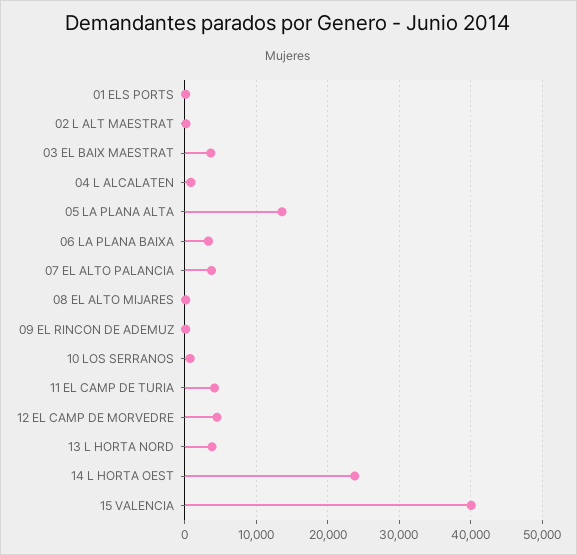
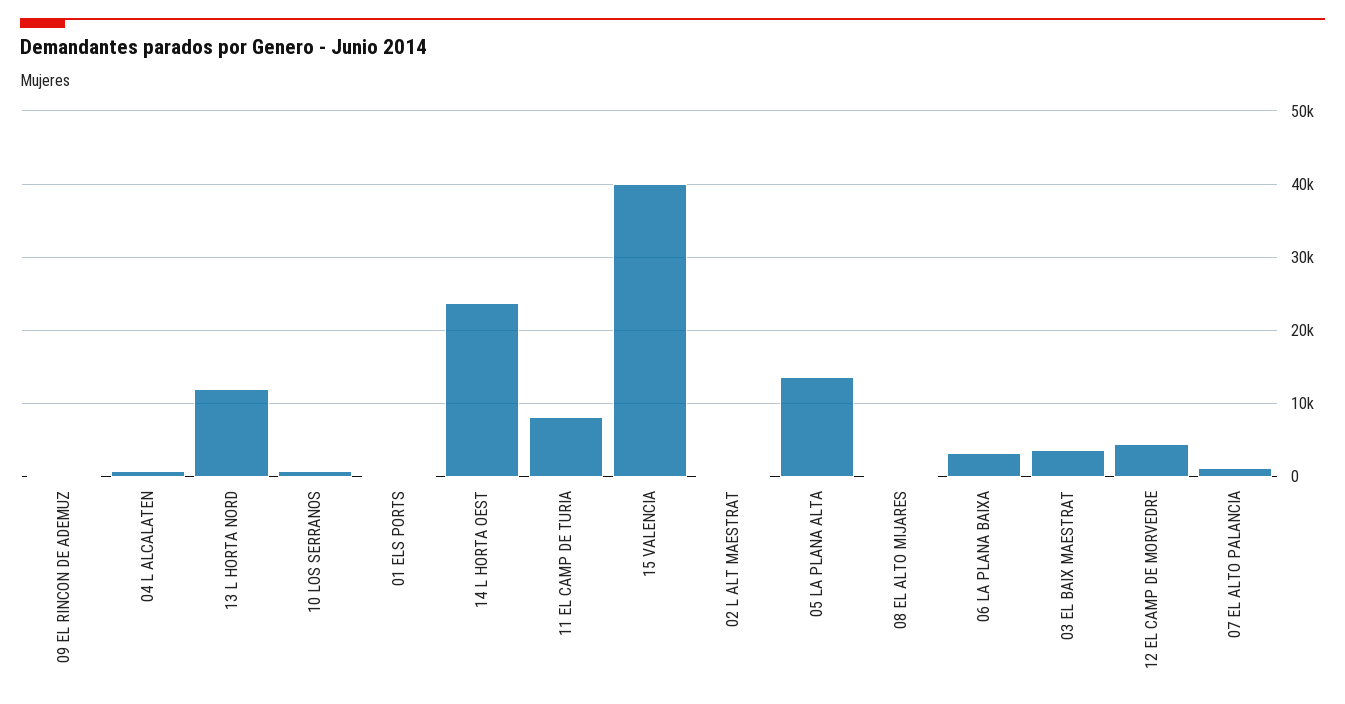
  {
    "01 ELS PORTS": 0,
    "02 L ALT MAESTRAT": 0,
    "03 EL BAIX MAESTRAT": 4000,
    "04 L ALCALATEN": 1000,
    "05 LA PLANA ALTA": 14000,
    "06 LA PLANA BAIXA": 3000,
-   "07 EL ALTO PALANCIA": 4000,
+   "07 EL ALTO PALANCIA": 1000,
    "08 EL ALTO MIJARES": 0,
    "09 EL RINCON DE ADEMUZ": 0,
    "10 LOS SERRANOS": 1000,
-   "11 EL CAMP DE TURIA": 4000,
+   "11 EL CAMP DE TURIA": 8000,
    "12 EL CAMP DE MORVEDRE": 4000,
-   "13 L HORTA NORD": 4000,
+   "13 L HORTA NORD": 12000,
    "14 L HORTA OEST": 24000,
    "15 VALENCIA": 40000
  }

